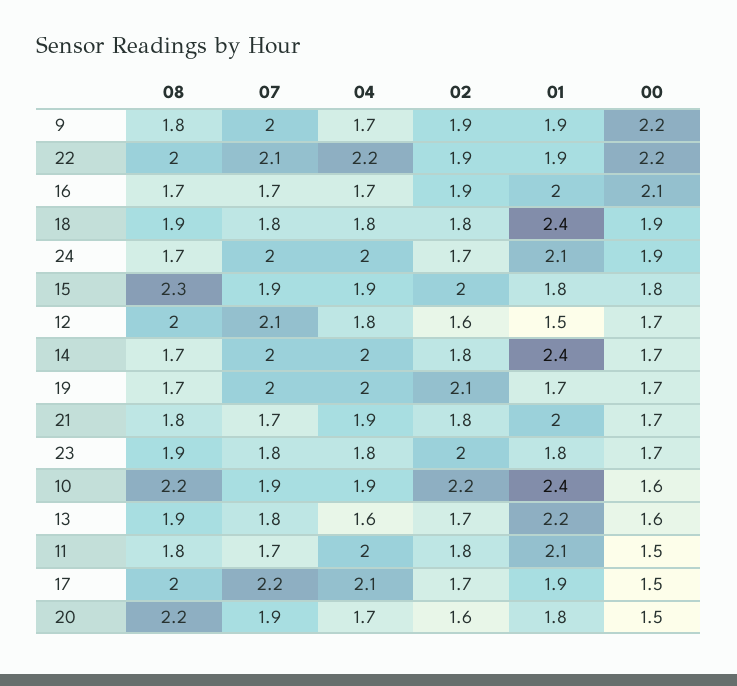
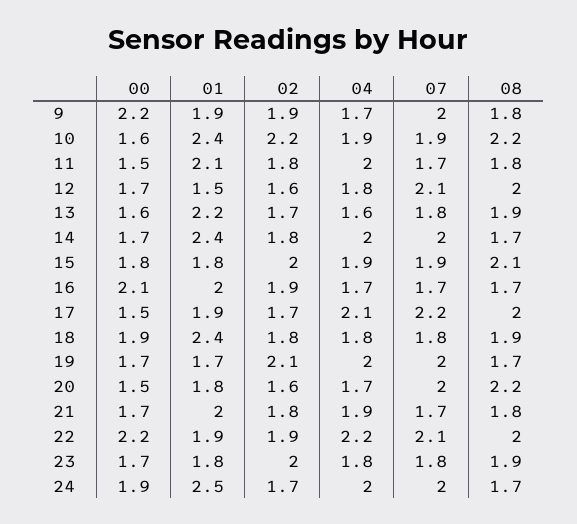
  {
    "08": {
      "9": 1.8,
      "22": 2,
      "16": 1.7,
      "18": 1.9,
      "24": 1.7,
-     "15": 2.3,
+     "15": 2.1,
      "12": 2,
      "14": 1.7,
      "19": 1.7,
      "21": 1.8,
      "23": 1.9,
      "10": 2.2,
      "13": 1.9,
      "11": 1.8,
      "17": 2,
      "20": 2.2
    },
    "07": {
      "9": 2,
      "22": 2.1,
      "16": 1.7,
      "18": 1.8,
      "24": 2,
      "15": 1.9,
      "12": 2.1,
      "14": 2,
      "19": 2,
      "21": 1.7,
      "23": 1.8,
      "10": 1.9,
      "13": 1.8,
      "11": 1.7,
      "17": 2.2,
-     "20": 1.9
+     "20": 2
    },
    "04": {
      "9": 1.7,
      "22": 2.2,
      "16": 1.7,
      "18": 1.8,
      "24": 2,
      "15": 1.9,
      "12": 1.8,
      "14": 2,
      "19": 2,
      "21": 1.9,
      "23": 1.8,
      "10": 1.9,
      "13": 1.6,
      "11": 2,
      "17": 2.1,
      "20": 1.7
    },
    "02": {
      "9": 1.9,
      "22": 1.9,
      "16": 1.9,
      "18": 1.8,
      "24": 1.7,
      "15": 2,
      "12": 1.6,
      "14": 1.8,
      "19": 2.1,
      "21": 1.8,
      "23": 2,
      "10": 2.2,
      "13": 1.7,
      "11": 1.8,
      "17": 1.7,
      "20": 1.6
    },
    "01": {
      "9": 1.9,
      "22": 1.9,
      "16": 2,
      "18": 2.4,
-     "24": 2.1,
+     "24": 2.5,
      "15": 1.8,
      "12": 1.5,
      "14": 2.4,
      "19": 1.7,
      "21": 2,
      "23": 1.8,
      "10": 2.4,
      "13": 2.2,
      "11": 2.1,
      "17": 1.9,
      "20": 1.8
    },
    "00": {
      "9": 2.2,
      "22": 2.2,
      "16": 2.1,
      "18": 1.9,
      "24": 1.9,
      "15": 1.8,
      "12": 1.7,
      "14": 1.7,
      "19": 1.7,
      "21": 1.7,
      "23": 1.7,
      "10": 1.6,
      "13": 1.6,
      "11": 1.5,
      "17": 1.5,
      "20": 1.5
    }
  }

